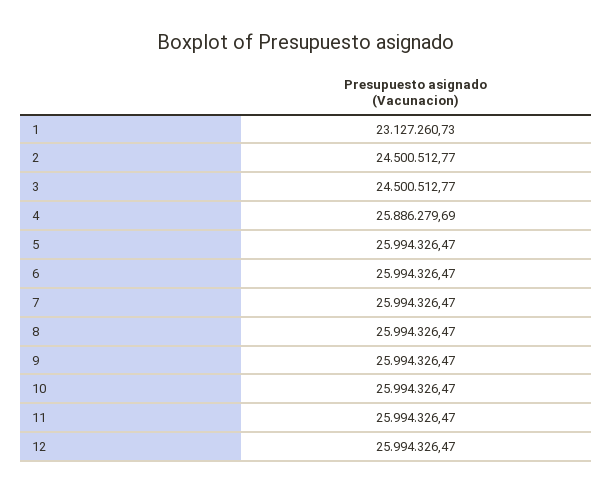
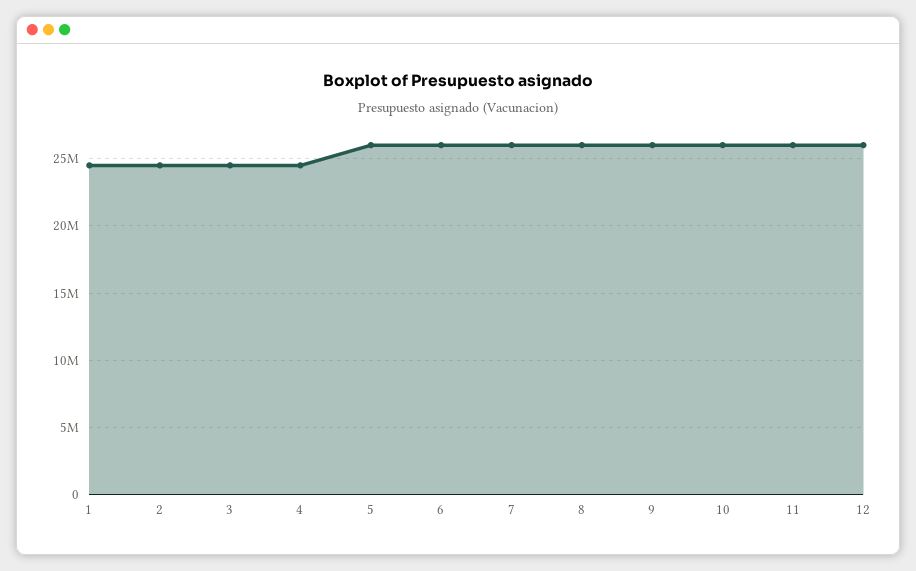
  {
-   "1": 23127260.73,
+   "1": 24500000,
    "2": 24500512.77,
    "3": 24500512.77,
-   "4": 25886279.69,
+   "4": 24500000,
    "5": 25994326.47,
    "6": 25994326.47,
    "7": 25994326.47,
    "8": 25994326.47,
    "9": 25994326.47,
    "10": 25994326.47,
    "11": 25994326.47,
    "12": 25994326.47
  }

